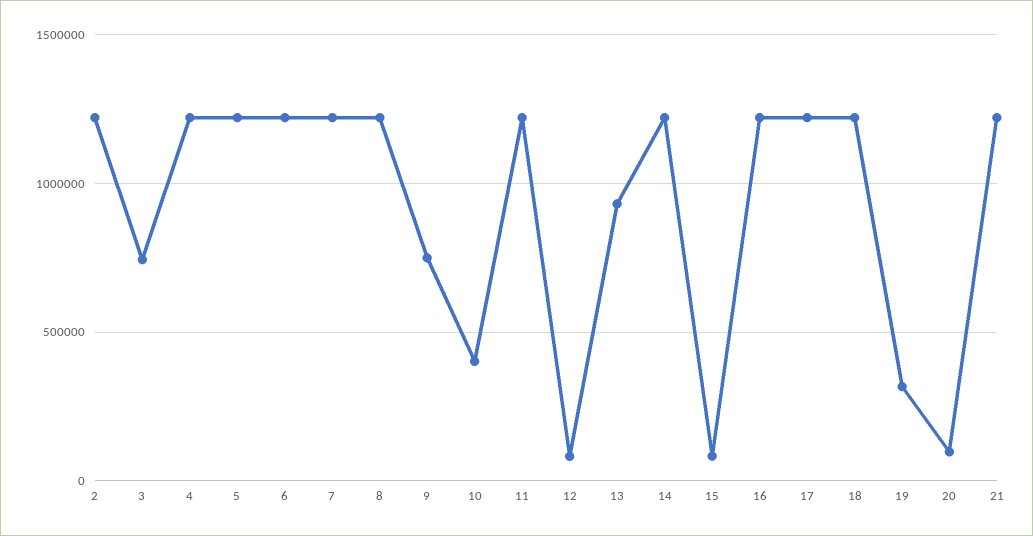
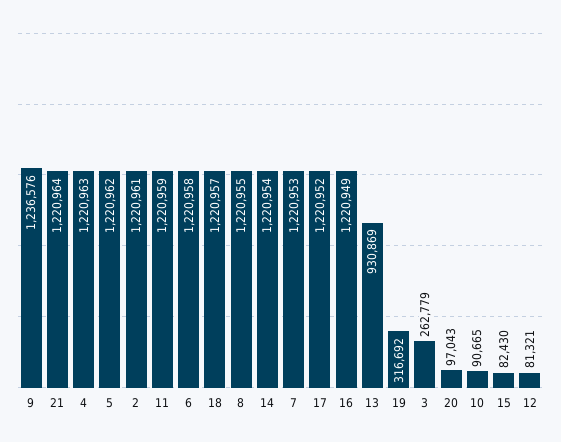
  {
    "2": 1220961,
-   "3": 750000,
+   "3": 262779,
    "4": 1220963,
    "5": 1220962,
    "6": 1220958,
    "7": 1220953,
    "8": 1220955,
-   "9": 750000,
+   "9": 1236576,
-   "10": 400000,
+   "10": 90665,
    "11": 1220959,
    "12": 81321,
    "13": 930869,
    "14": 1220954,
    "15": 82430,
    "16": 1220949,
    "17": 1220952,
    "18": 1220957,
    "19": 316692,
    "20": 97043,
    "21": 1220964
  }

